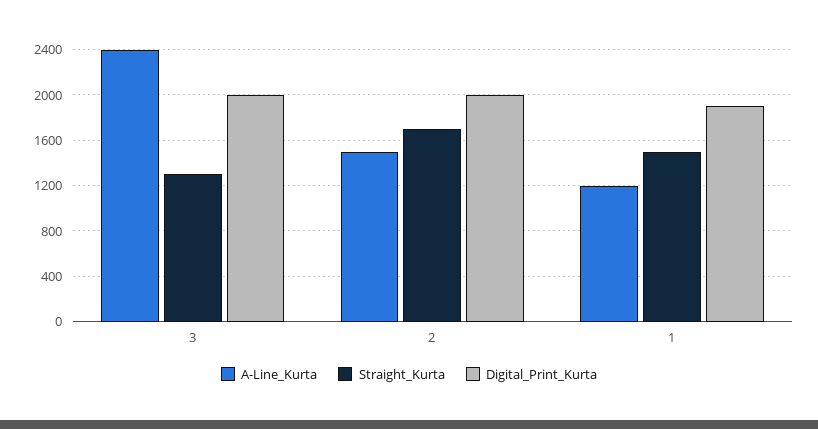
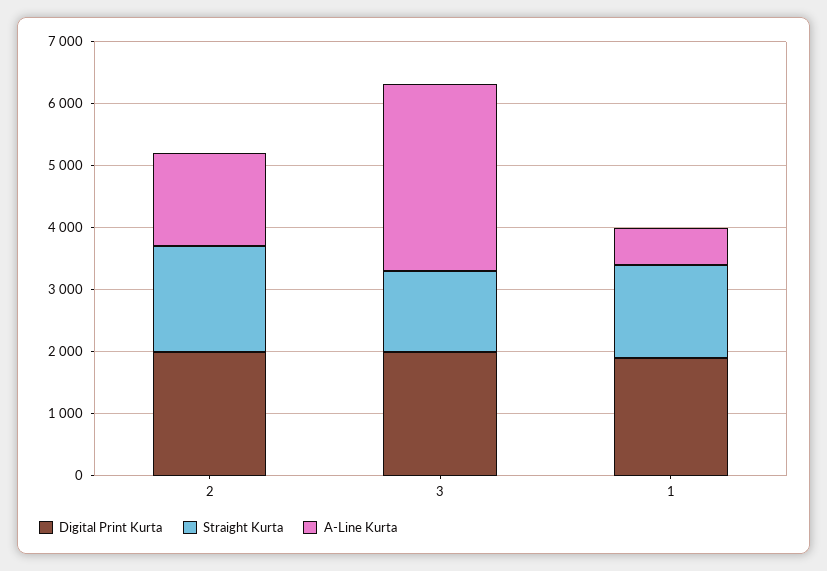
  {
    "A-Line_Kurta": {
-     "3": 2400,
+     "3": 3000,
      "2": 1500,
-     "1": 1200
+     "1": 600
    },
    "Straight_Kurta": {
      "3": 1300,
      "2": 1700,
      "1": 1500
    },
    "Digital_Print_Kurta": {
      "3": 2000,
      "2": 2000,
      "1": 1900
    }
  }

